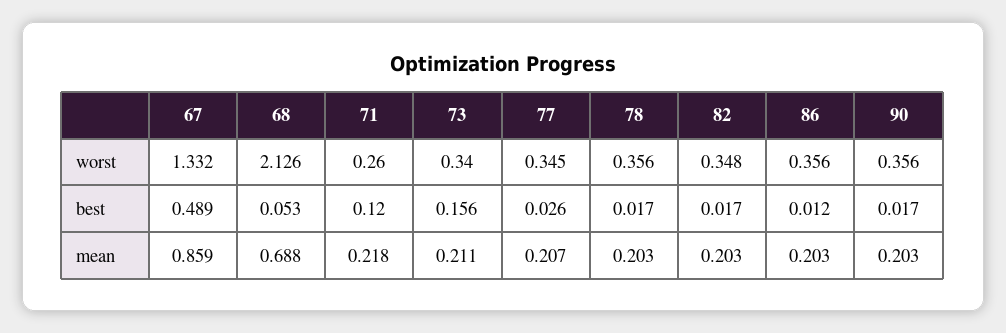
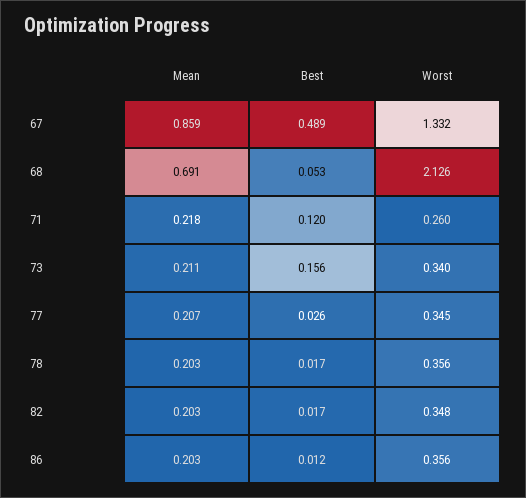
  {
    "67": {
      "worst": 1.332,
      "best": 0.489,
      "mean": 0.859
    },
    "68": {
      "worst": 2.126,
      "best": 0.053,
-     "mean": 0.688
+     "mean": 0.691
    },
    "71": {
      "worst": 0.26,
      "best": 0.12,
      "mean": 0.218
    },
    "73": {
      "worst": 0.34,
      "best": 0.156,
      "mean": 0.211
    },
    "77": {
      "worst": 0.345,
      "best": 0.026,
      "mean": 0.207
    },
    "78": {
      "worst": 0.356,
      "best": 0.017,
      "mean": 0.203
    },
    "82": {
      "worst": 0.348,
      "best": 0.017,
      "mean": 0.203
    },
    "86": {
      "worst": 0.356,
      "best": 0.012,
      "mean": 0.203
-   },
+   }
-   "90": {
-     "worst": 0.356,
-     "best": 0.017,
-     "mean": 0.203
-   }
  }

